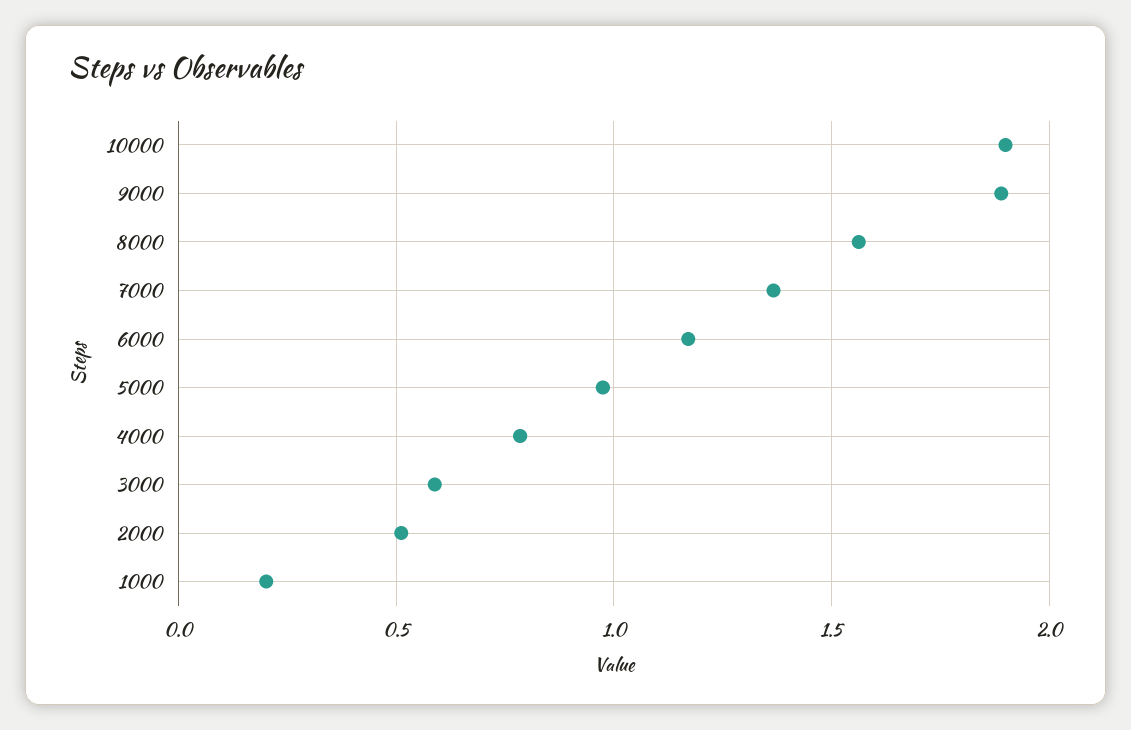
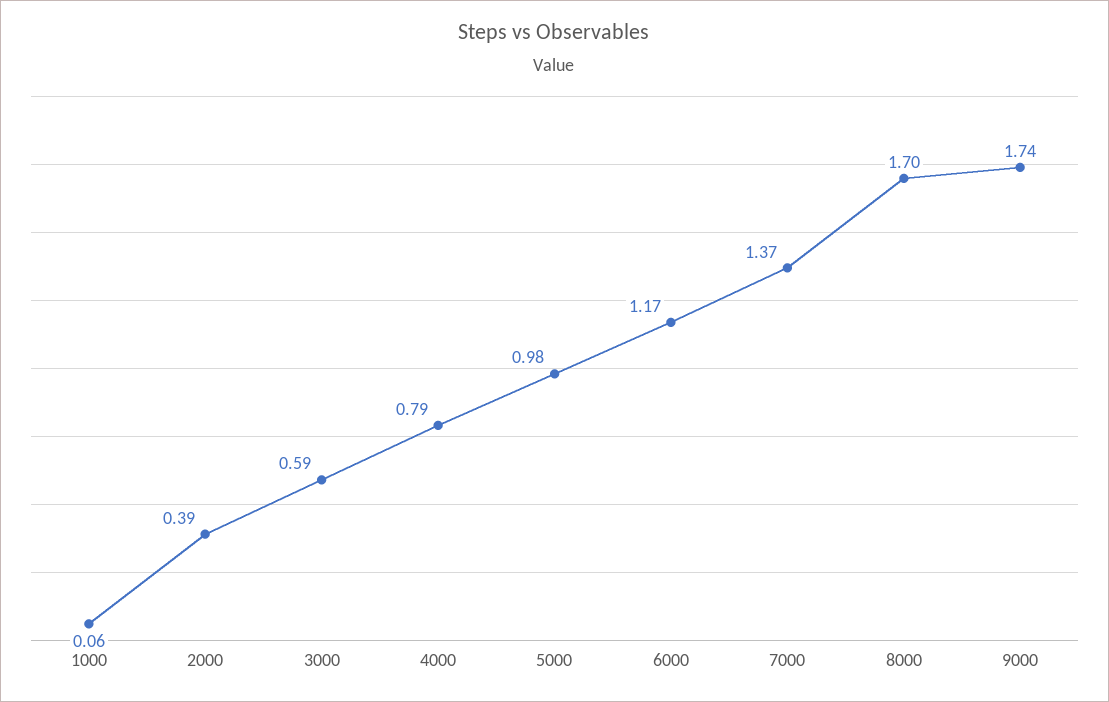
  {
-   "10000": 1.9,
-   "9000": 1.9,
+   "9000": 1.74,
-   "8000": 1.55,
+   "8000": 1.7,
    "7000": 1.37,
    "6000": 1.17,
    "5000": 0.98,
    "4000": 0.79,
    "3000": 0.59,
-   "2000": 0.5,
+   "2000": 0.39,
-   "1000": 0.2
+   "1000": 0.06
  }

